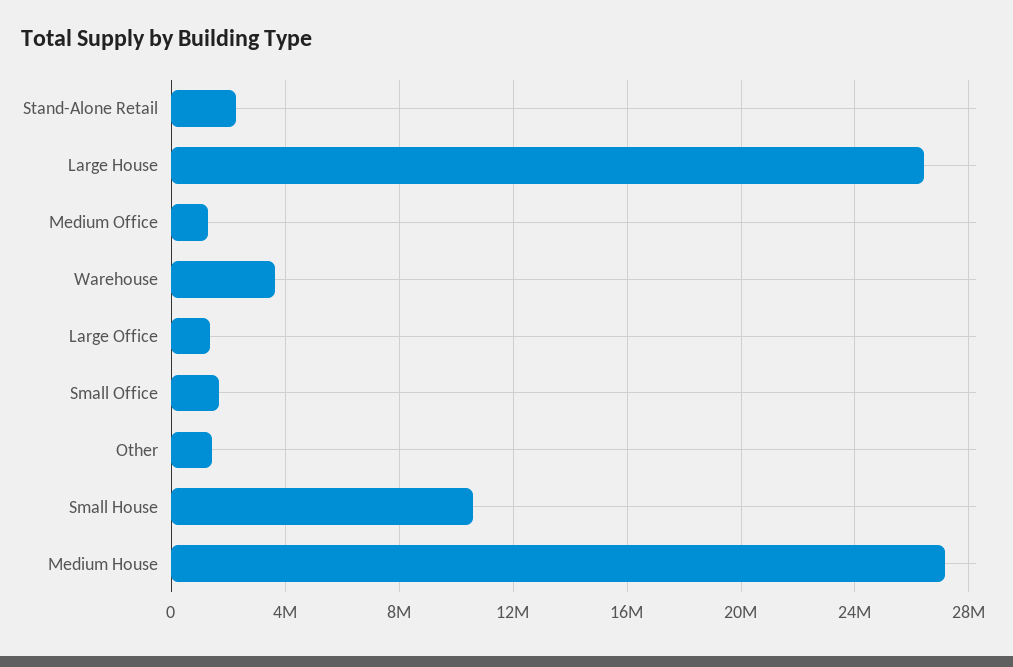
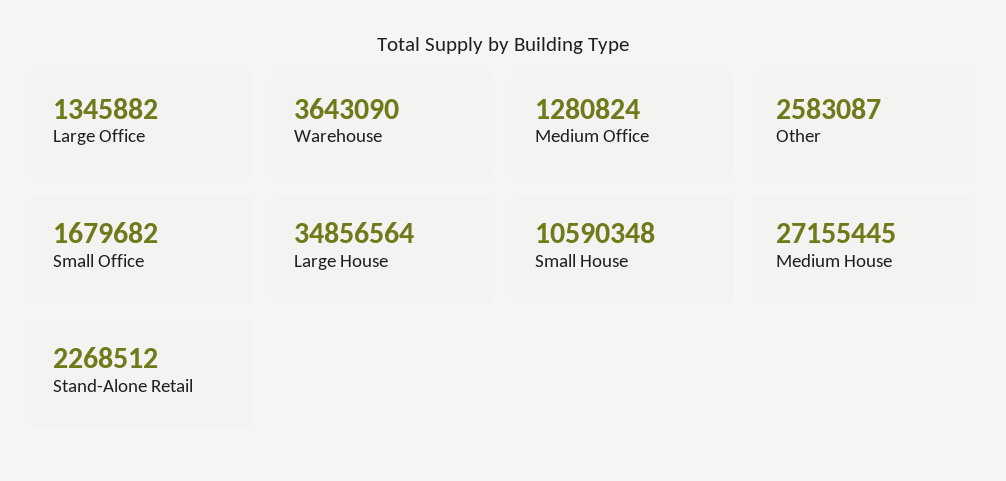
  {
    "Stand-Alone Retail": 2268512,
-   "Large House": 26500000,
+   "Large House": 34856564,
    "Medium Office": 1280824,
    "Warehouse": 3643090,
    "Large Office": 1345882,
    "Small Office": 1679682,
-   "Other": 1500000,
+   "Other": 2583087,
    "Small House": 10590348,
    "Medium House": 27155445
  }

